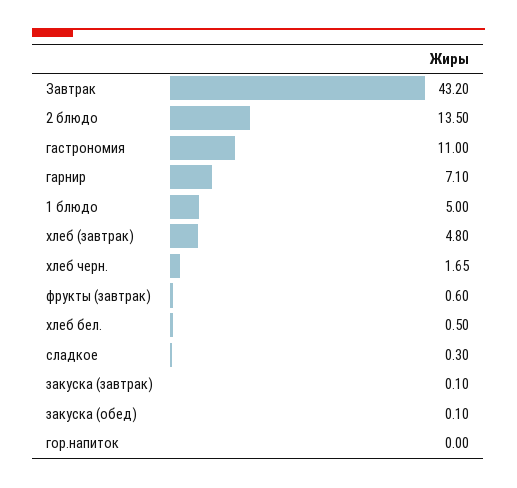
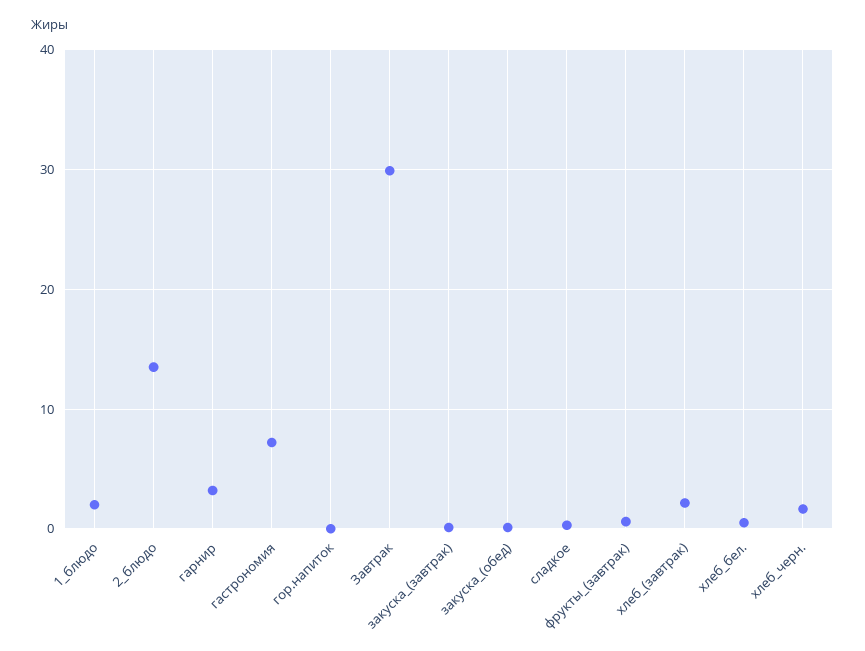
  {
-   "Завтрак": 43.2,
+   "Завтрак": 30,
    "2 блюдо": 13.5,
-   "гастрономия": 11,
+   "гастрономия": 7,
-   "гарнир": 7.1,
+   "гарнир": 3,
-   "1 блюдо": 5,
+   "1 блюдо": 2,
-   "хлеб (завтрак)": 4.8,
+   "хлеб (завтрак)": 2,
    "хлеб черн.": 1.65,
    "фрукты (завтрак)": 0.6,
    "хлеб бел.": 0.5,
    "сладкое": 0.3,
    "закуска (завтрак)": 0.1,
    "закуска (обед)": 0.1,
    "гор.напиток": 0
  }

